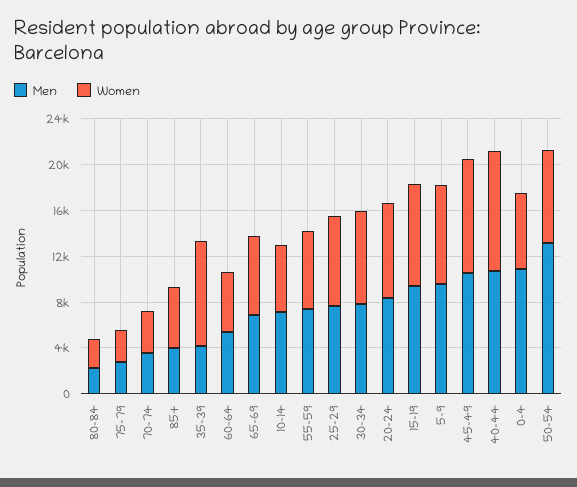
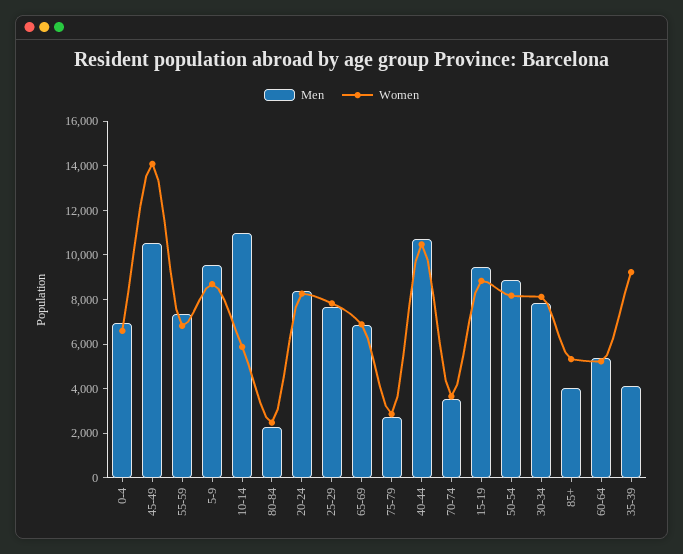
  {
    "Men": {
      "80-84": 2500,
      "75-79": 2500,
      "70-74": 3500,
      "85+": 4000,
      "35-39": 4000,
      "60-64": 5500,
      "65-69": 7000,
-     "10-14": 7000,
+     "10-14": 11000,
      "55-59": 7500,
      "25-29": 7500,
      "30-34": 8000,
      "20-24": 8500,
      "15-19": 9500,
      "5-9": 9500,
      "45-49": 10500,
      "40-44": 10500,
-     "0-4": 11000,
+     "0-4": 7000,
-     "50-54": 13000
+     "50-54": 9000
    },
    "Women": {
      "80-84": 2500,
      "75-79": 3000,
      "70-74": 3500,
      "85+": 5500,
      "35-39": 9000,
      "60-64": 5000,
      "65-69": 7000,
      "10-14": 6000,
      "55-59": 7000,
      "25-29": 8000,
      "30-34": 8000,
      "20-24": 8500,
      "15-19": 9000,
      "5-9": 8500,
-     "45-49": 10000,
+     "45-49": 14000,
      "40-44": 10500,
      "0-4": 6500,
      "50-54": 8000
    }
  }

